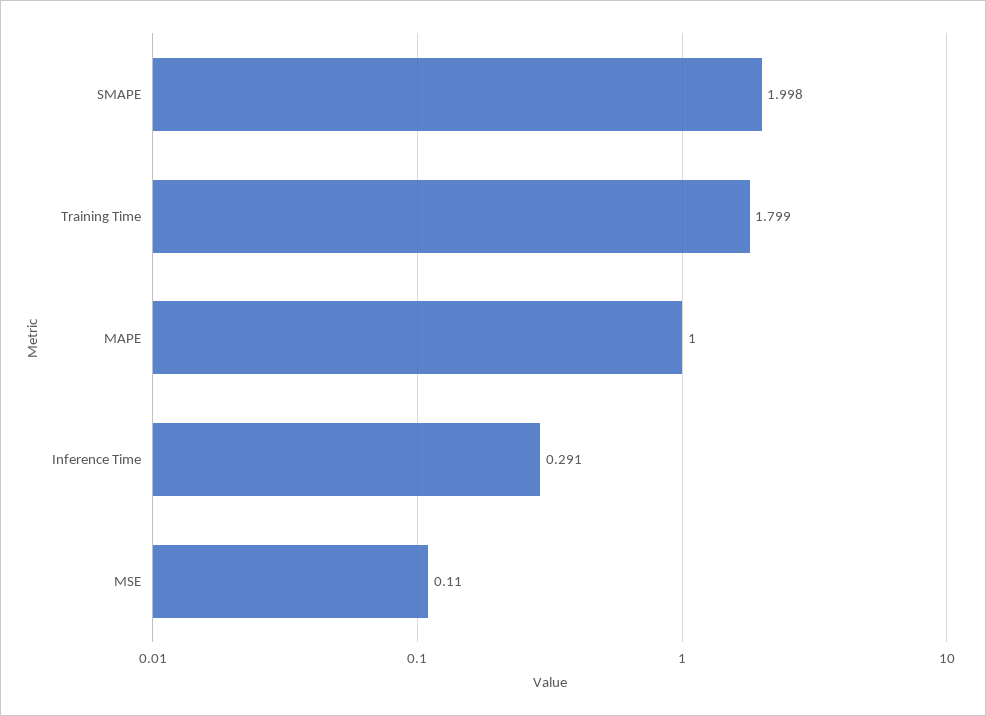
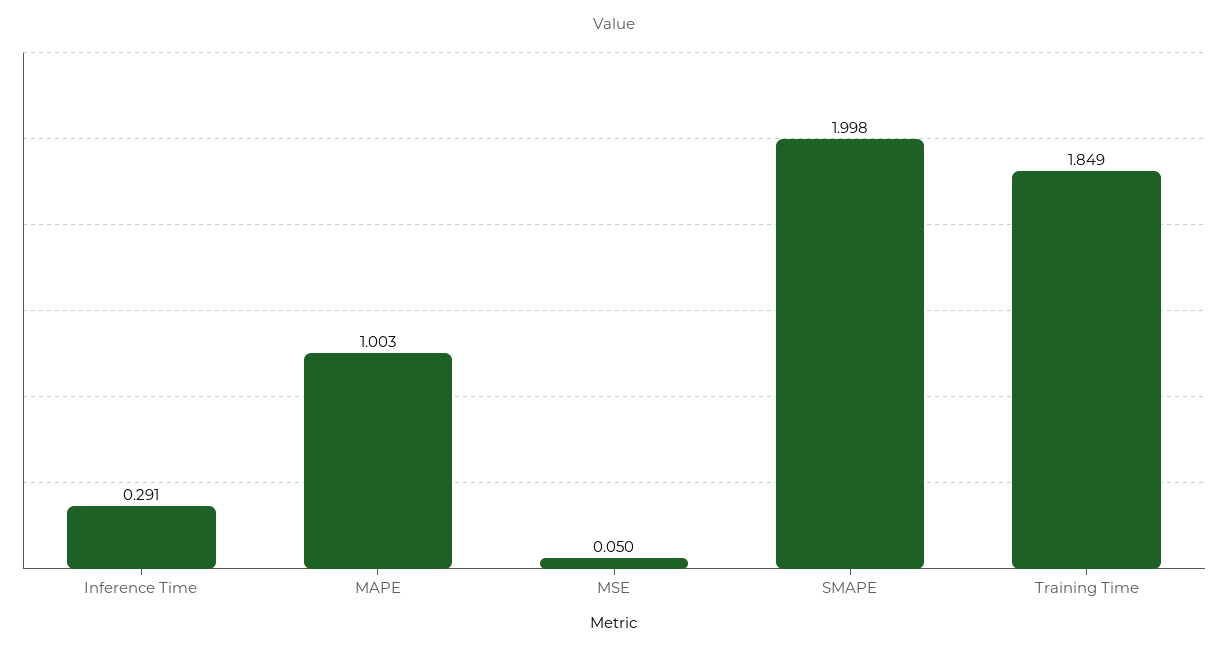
  {
    "SMAPE": 1.998,
-   "Training Time": 1.799,
+   "Training Time": 1.849,
-   "MAPE": 1,
+   "MAPE": 1.003,
    "Inference Time": 0.291,
-   "MSE": 0.11
+   "MSE": 0.05
  }

